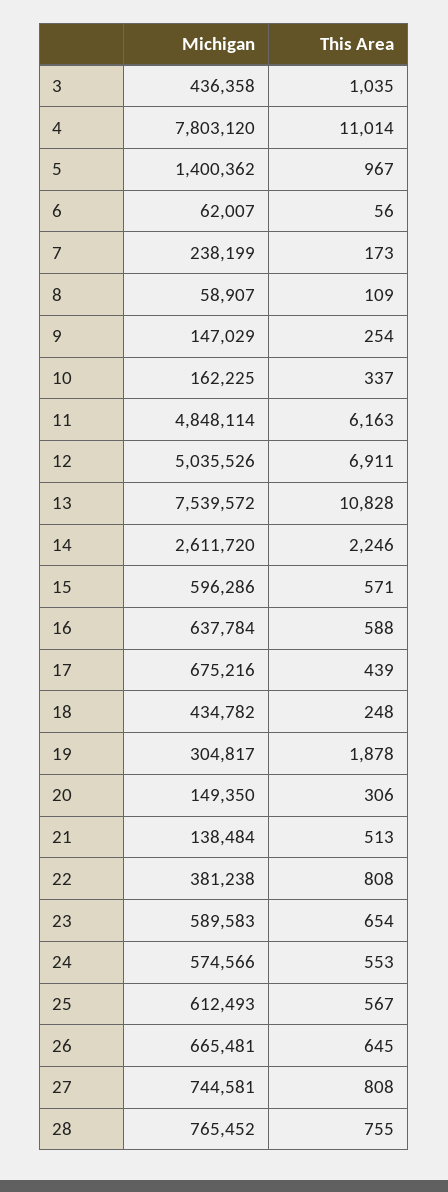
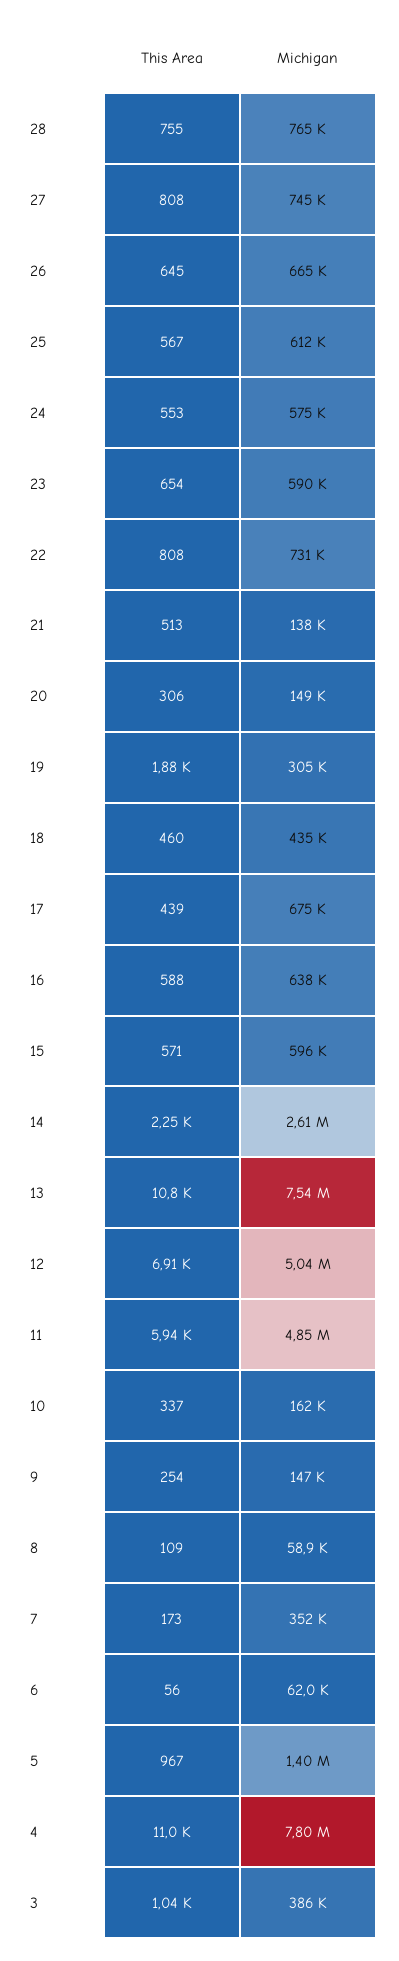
  {
    "Michigan": {
-     "3": 436358,
+     "3": 386000,
      "4": 7803120,
      "5": 1400362,
      "6": 62007,
-     "7": 238199,
+     "7": 352000,
      "8": 58907,
      "9": 147029,
      "10": 162225,
      "11": 4848114,
      "12": 5035526,
      "13": 7539572,
      "14": 2611720,
      "15": 596286,
      "16": 637784,
      "17": 675216,
      "18": 434782,
      "19": 304817,
      "20": 149350,
      "21": 138484,
-     "22": 381238,
+     "22": 731000,
      "23": 589583,
      "24": 574566,
      "25": 612493,
      "26": 665481,
      "27": 744581,
      "28": 765452
    },
    "This Area": {
      "3": 1035,
      "4": 11014,
      "5": 967,
      "6": 56,
      "7": 173,
      "8": 109,
      "9": 254,
      "10": 337,
-     "11": 6163,
+     "11": 5940,
      "12": 6911,
      "13": 10828,
      "14": 2246,
      "15": 571,
      "16": 588,
      "17": 439,
-     "18": 248,
+     "18": 460,
      "19": 1878,
      "20": 306,
      "21": 513,
      "22": 808,
      "23": 654,
      "24": 553,
      "25": 567,
      "26": 645,
      "27": 808,
      "28": 755
    }
  }

